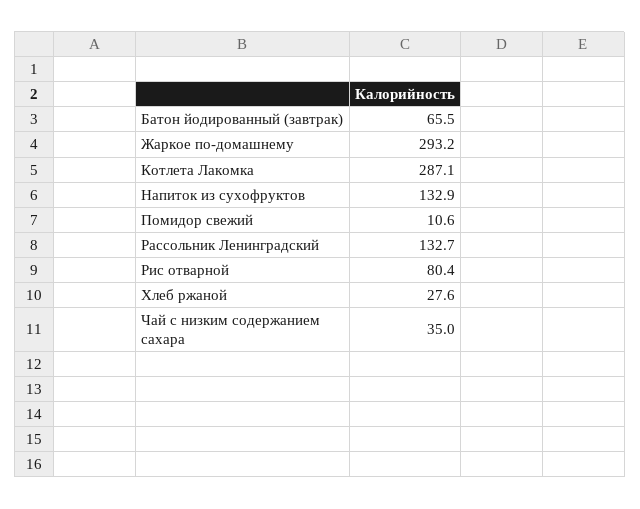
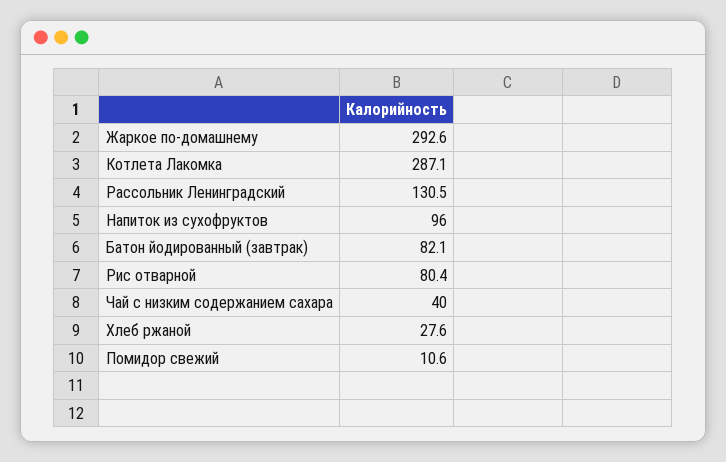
  {
-   "Батон йодированный (завтрак)": 65.5,
+   "Батон йодированный (завтрак)": 82.1,
-   "Жаркое по-домашнему": 293.2,
+   "Жаркое по-домашнему": 292.6,
    "Котлета Лакомка": 287.1,
-   "Напиток из сухофруктов": 132.9,
+   "Напиток из сухофруктов": 96,
    "Помидор свежий": 10.6,
-   "Рассольник Ленинградский": 132.7,
+   "Рассольник Ленинградский": 130.5,
    "Рис отварной": 80.4,
    "Хлеб ржаной": 27.6,
-   "Чай с низким содержанием сахара": 35
+   "Чай с низким содержанием сахара": 40
  }

